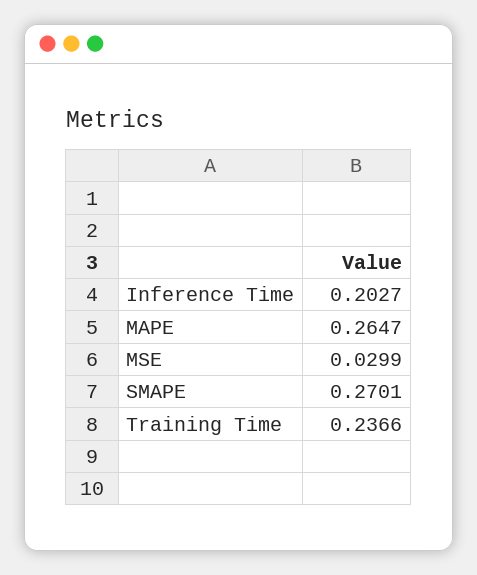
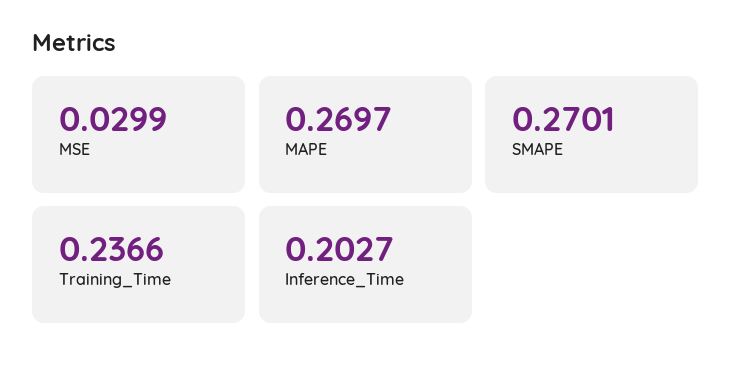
  {
    "Inference Time": 0.2027,
-   "MAPE": 0.2647,
+   "MAPE": 0.2697,
    "MSE": 0.0299,
    "SMAPE": 0.2701,
    "Training Time": 0.2366
  }

